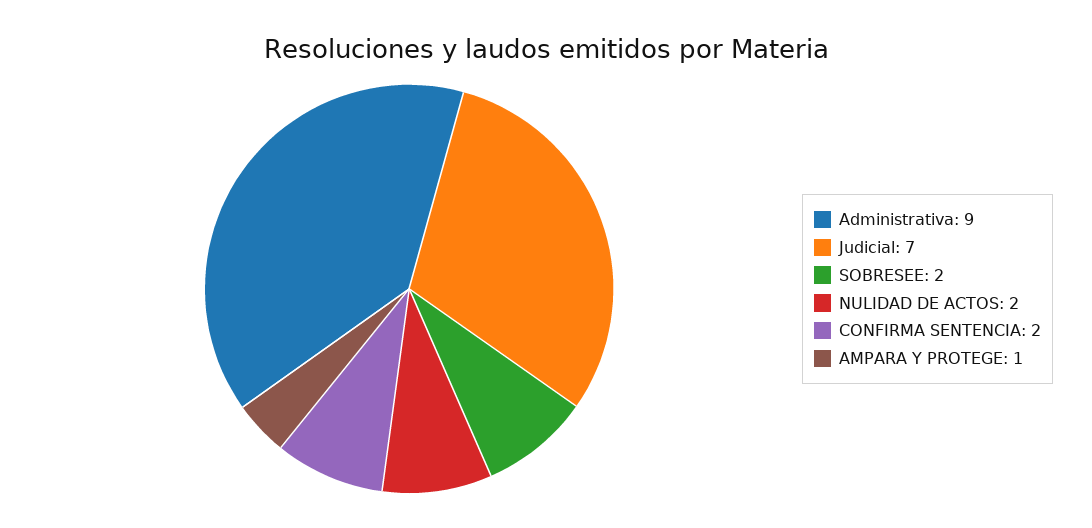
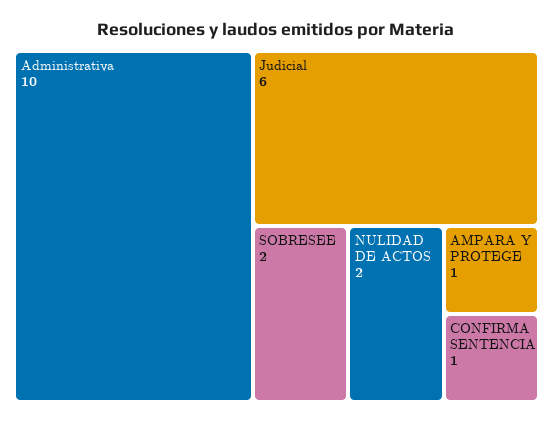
  {
-   "Administrativa": 9,
+   "Administrativa": 10,
-   "Judicial": 7,
+   "Judicial": 6,
    "SOBRESEE": 2,
    "NULIDAD DE ACTOS": 2,
-   "CONFIRMA SENTENCIA": 2,
+   "CONFIRMA SENTENCIA": 1,
    "AMPARA Y PROTEGE": 1
  }

